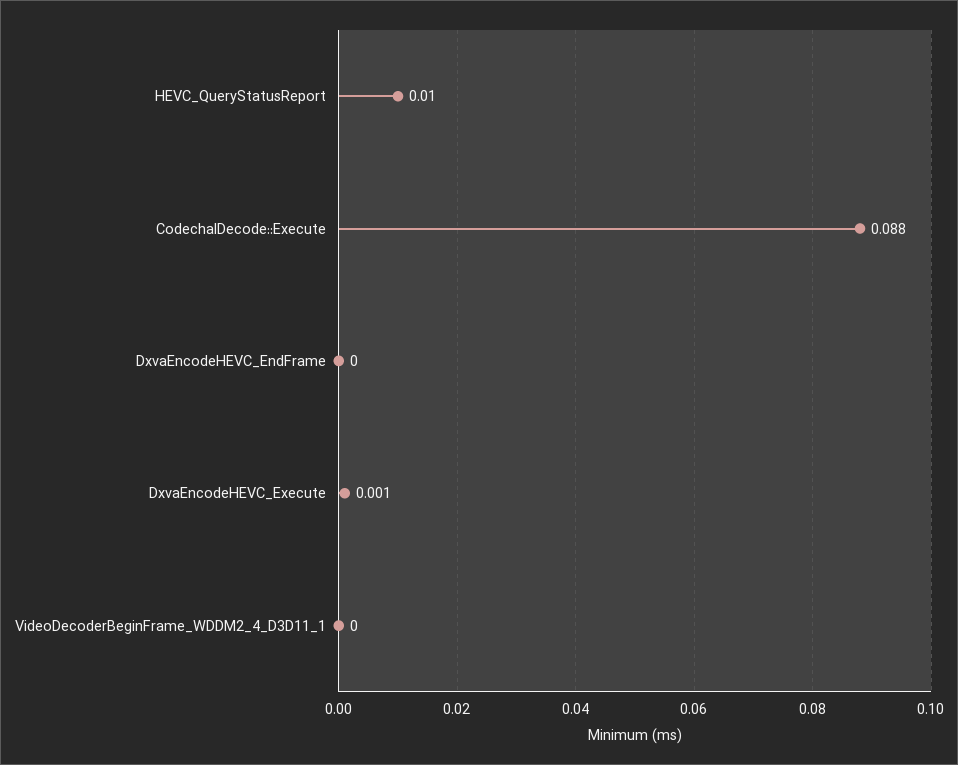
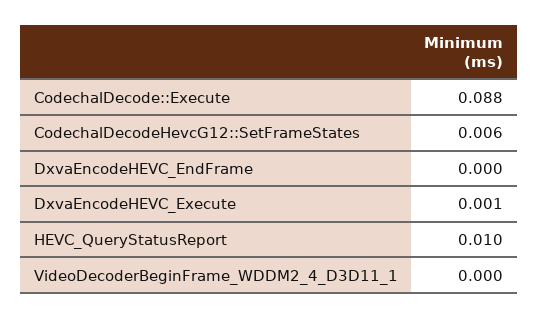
  {
    "HEVC_QueryStatusReport": 0.01,
    "CodechalDecode::Execute": 0.088,
    "DxvaEncodeHEVC_EndFrame": 0,
    "DxvaEncodeHEVC_Execute": 0.001,
-   "VideoDecoderBeginFrame_WDDM2_4_D3D11_1": 0
+   "VideoDecoderBeginFrame_WDDM2_4_D3D11_1": 0,
+   "CodechalDecodeHevcG12::SetFrameStates": 0.006
  }

